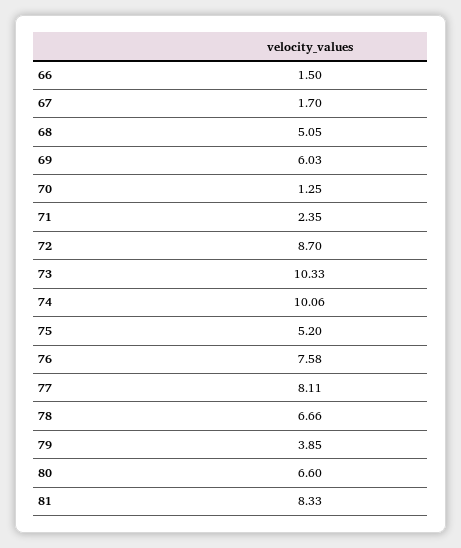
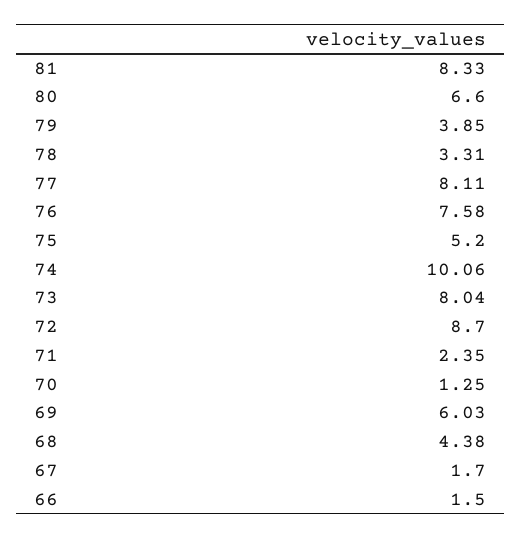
  {
    "66": 1.5,
    "67": 1.7,
-   "68": 5.05,
+   "68": 4.38,
    "69": 6.03,
    "70": 1.25,
    "71": 2.35,
    "72": 8.7,
-   "73": 10.33,
+   "73": 8.04,
    "74": 10.06,
    "75": 5.2,
    "76": 7.58,
    "77": 8.11,
-   "78": 6.66,
+   "78": 3.31,
    "79": 3.85,
    "80": 6.6,
    "81": 8.33
  }

